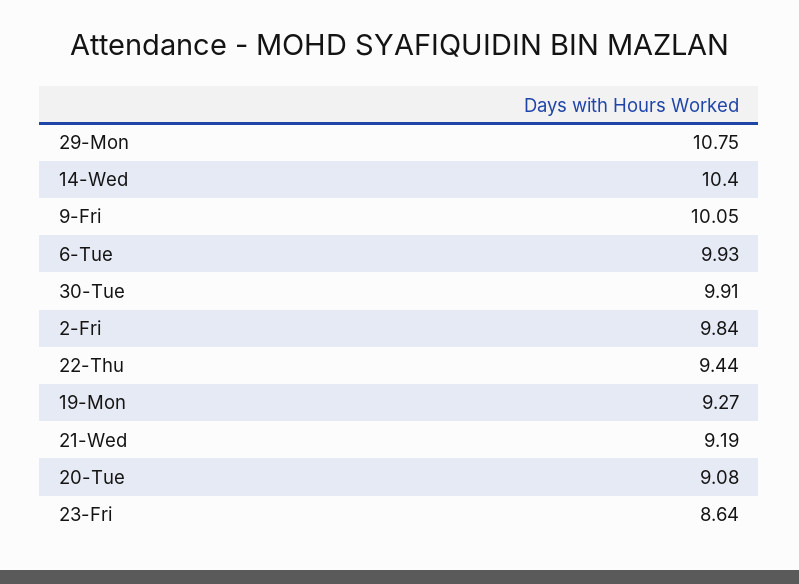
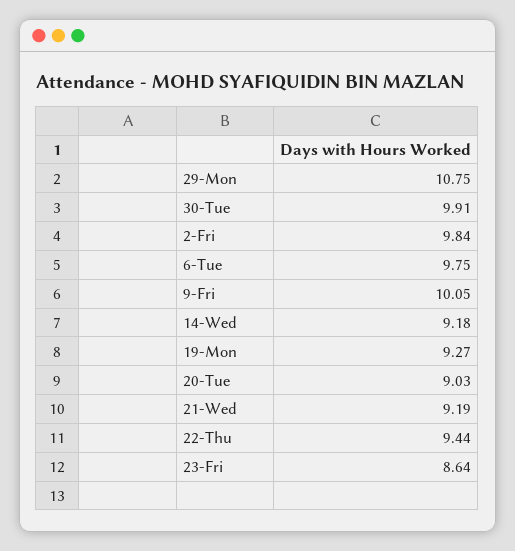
  {
    "29-Mon": 10.75,
-   "14-Wed": 10.4,
+   "14-Wed": 9.18,
    "9-Fri": 10.05,
-   "6-Tue": 9.93,
+   "6-Tue": 9.75,
    "30-Tue": 9.91,
    "2-Fri": 9.84,
    "22-Thu": 9.44,
    "19-Mon": 9.27,
    "21-Wed": 9.19,
-   "20-Tue": 9.08,
+   "20-Tue": 9.03,
    "23-Fri": 8.64
  }

